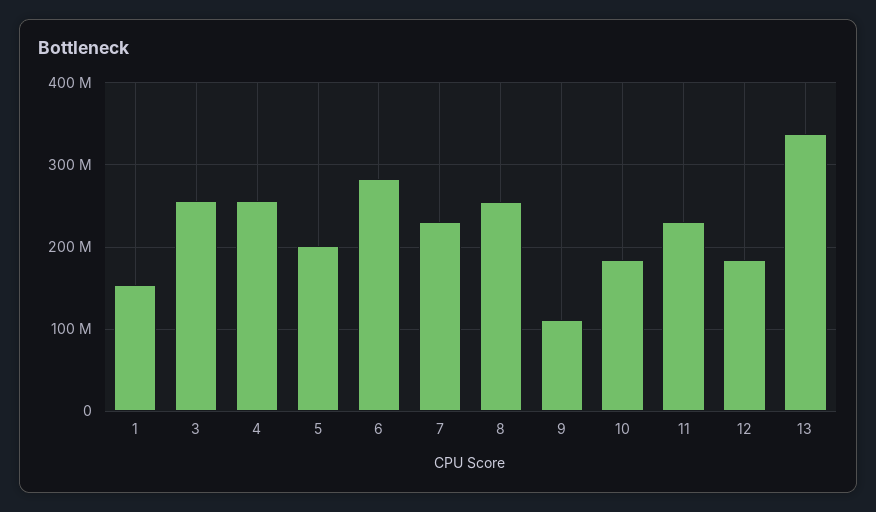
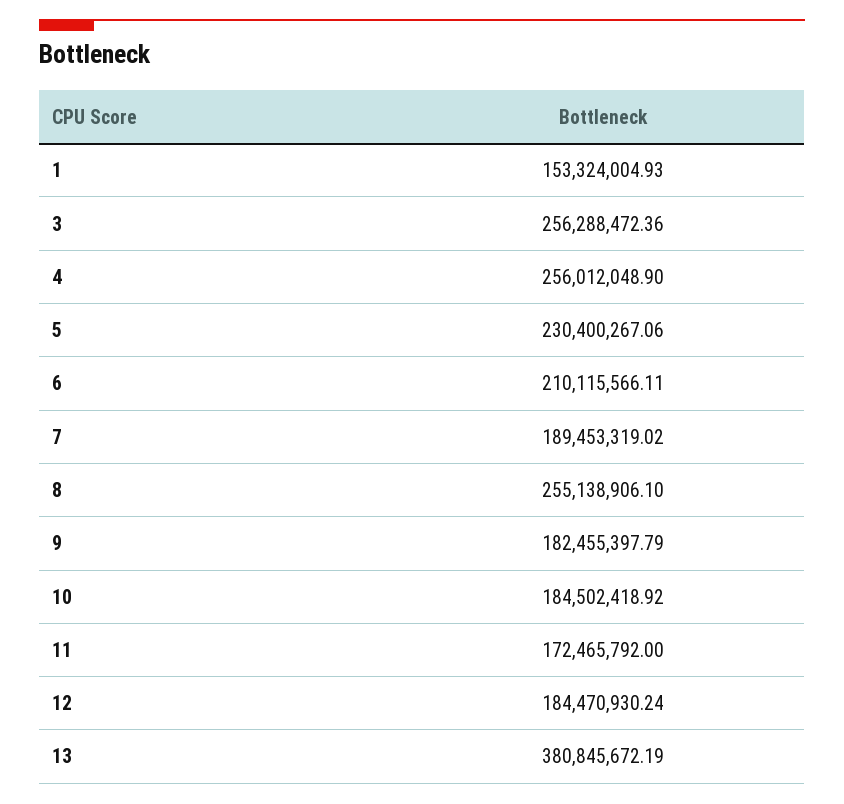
  {
    "1": 153324004.93,
    "3": 256288472.36,
    "4": 256012048.9,
-   "5": 200000000,
+   "5": 230400267.06,
-   "6": 280000000,
+   "6": 210115566.11,
-   "7": 230000000,
+   "7": 189453319.02,
    "8": 255138906.1,
-   "9": 110000000,
+   "9": 182455397.79,
    "10": 184502418.92,
-   "11": 230000000,
+   "11": 172465792,
    "12": 184470930.24,
-   "13": 340000000
+   "13": 380845672.19
  }

